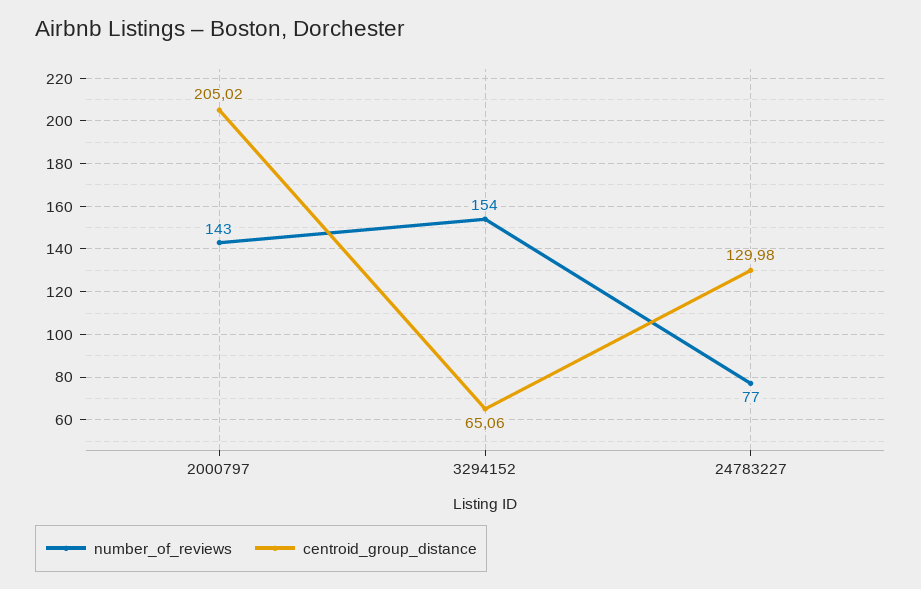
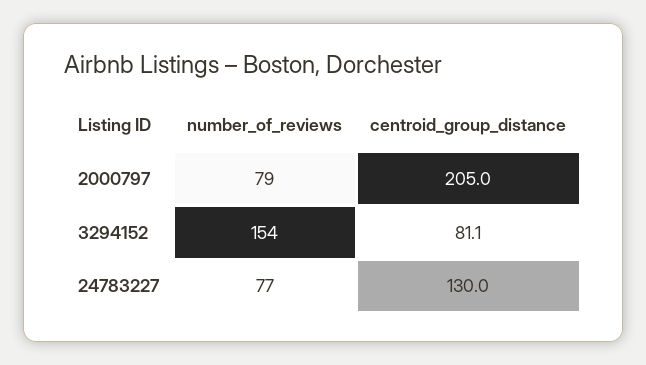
  {
    "number_of_reviews": {
-     "2000797": 143,
+     "2000797": 79,
      "3294152": 154,
      "24783227": 77
    },
    "centroid_group_distance": {
      "2000797": 205.02,
-     "3294152": 65.06,
+     "3294152": 81.1,
      "24783227": 129.98
    }
  }

